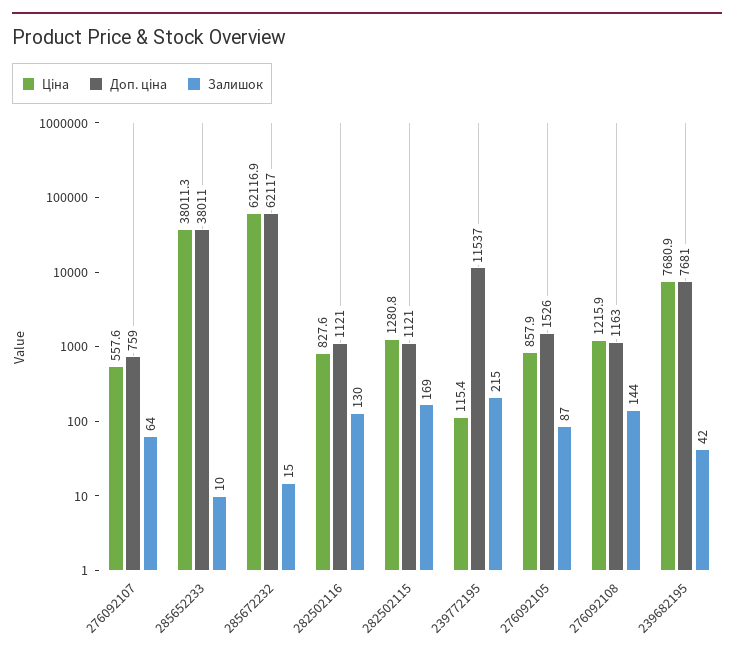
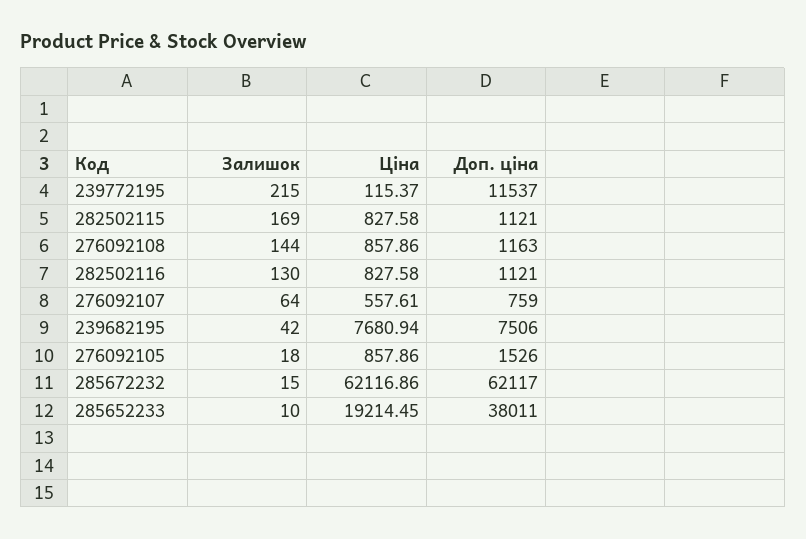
  {
    "Ціна": {
      "276092107": 557.61,
-     "285652233": 38011.3,
+     "285652233": 19214.45,
      "285672232": 62116.86,
      "282502116": 827.58,
-     "282502115": 1280.8,
+     "282502115": 827.58,
      "239772195": 115.37,
      "276092105": 857.86,
-     "276092108": 1215.9,
+     "276092108": 857.86,
      "239682195": 7680.94
    },
    "Доп. ціна": {
      "276092107": 759,
      "285652233": 38011,
      "285672232": 62117,
      "282502116": 1121,
      "282502115": 1121,
      "239772195": 11537,
      "276092105": 1526,
      "276092108": 1163,
-     "239682195": 7681
+     "239682195": 7506
    },
    "Залишок": {
      "276092107": 64,
      "285652233": 10,
      "285672232": 15,
      "282502116": 130,
      "282502115": 169,
      "239772195": 215,
-     "276092105": 87,
+     "276092105": 18,
      "276092108": 144,
      "239682195": 42
    }
  }

